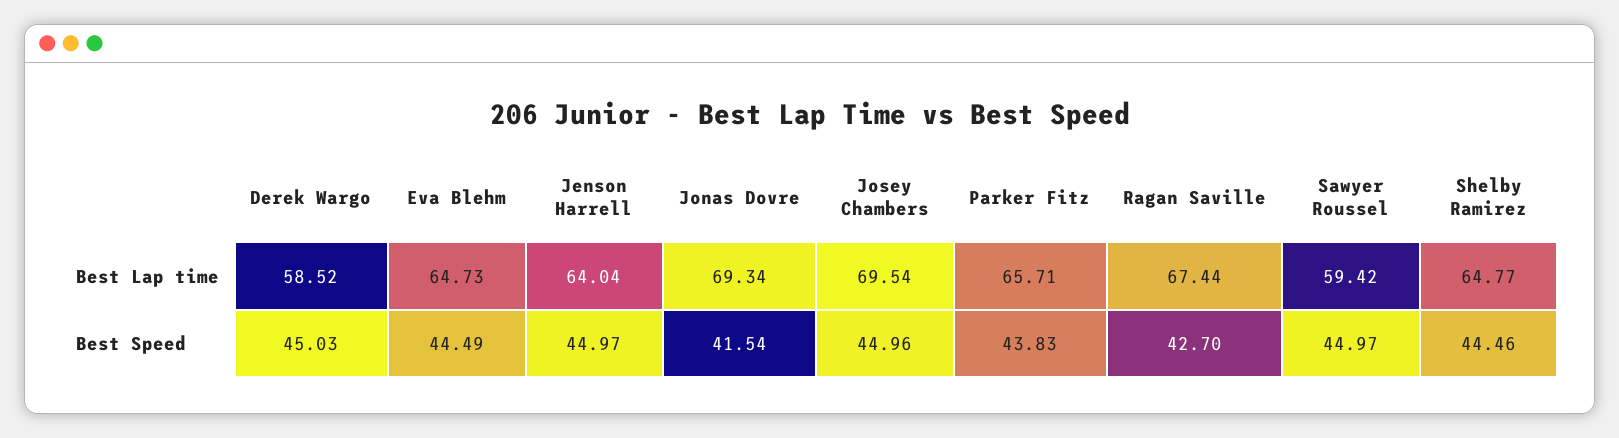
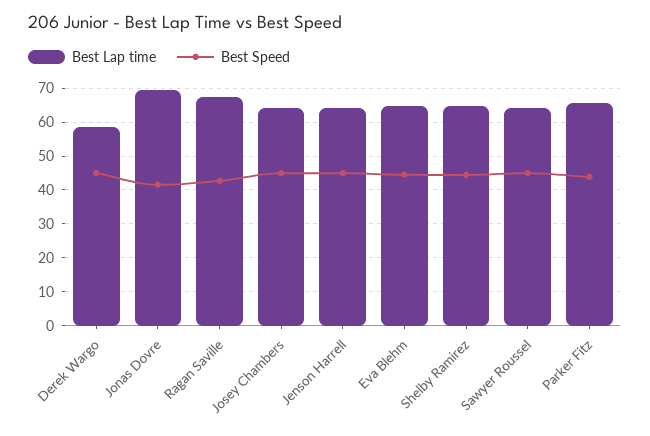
  {
    "Best Lap time": {
      "Derek Wargo": 58.52,
      "Eva Blehm": 64.73,
      "Jenson Harrell": 64.04,
      "Jonas Dovre": 69.34,
-     "Josey Chambers": 69.54,
+     "Josey Chambers": 64,
      "Parker Fitz": 65.71,
      "Ragan Saville": 67.44,
-     "Sawyer Roussel": 59.42,
+     "Sawyer Roussel": 64,
      "Shelby Ramirez": 64.77
    },
    "Best Speed": {
      "Derek Wargo": 45.03,
      "Eva Blehm": 44.49,
      "Jenson Harrell": 44.97,
      "Jonas Dovre": 41.54,
      "Josey Chambers": 44.96,
      "Parker Fitz": 43.83,
      "Ragan Saville": 42.7,
      "Sawyer Roussel": 44.97,
      "Shelby Ramirez": 44.46
    }
  }

